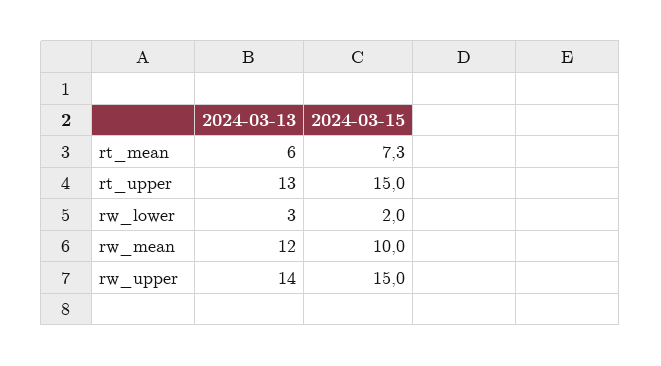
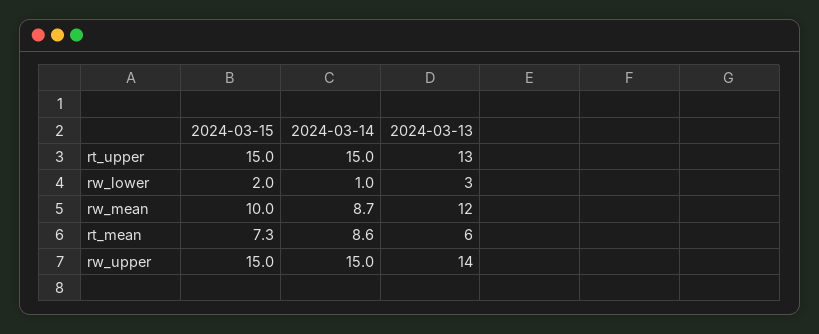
  {
    "2024-03-13": {
      "rt_mean": 6,
      "rt_upper": 13,
      "rw_lower": 3,
      "rw_mean": 12,
      "rw_upper": 14
    },
    "2024-03-15": {
      "rt_mean": 7.3,
      "rt_upper": 15,
      "rw_lower": 2,
      "rw_mean": 10,
      "rw_upper": 15
-   }
+   },
+   "2024-03-14": {
+     "rt_upper": 15,
+     "rw_lower": 1,
+     "rw_mean": 8.7,
+     "rt_mean": 8.6,
+     "rw_upper": 15
+   }
  }

